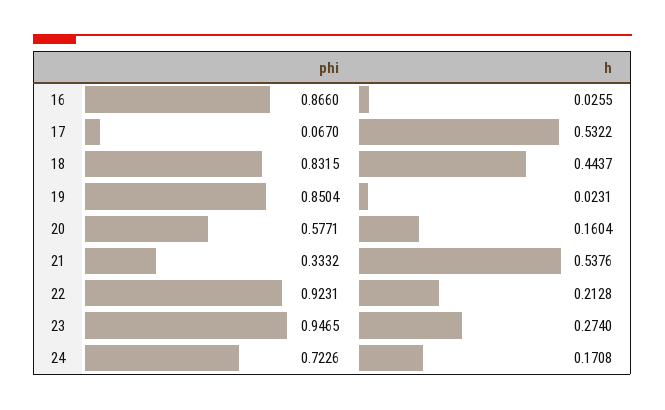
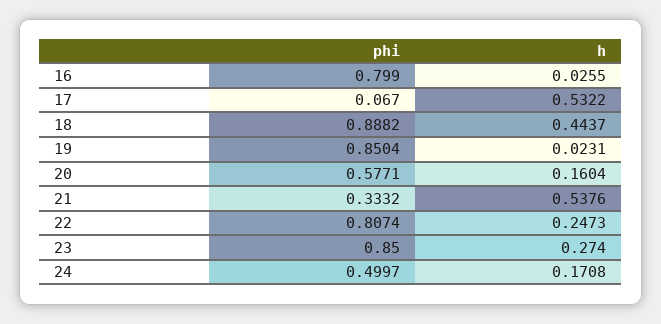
  {
    "phi": {
-     "16": 0.866,
+     "16": 0.799,
      "17": 0.067,
-     "18": 0.8315,
+     "18": 0.8882,
      "19": 0.8504,
      "20": 0.5771,
      "21": 0.3332,
-     "22": 0.9231,
+     "22": 0.8074,
-     "23": 0.9465,
+     "23": 0.85,
-     "24": 0.7226
+     "24": 0.4997
    },
    "h": {
      "16": 0.0255,
      "17": 0.5322,
      "18": 0.4437,
      "19": 0.0231,
      "20": 0.1604,
      "21": 0.5376,
-     "22": 0.2128,
+     "22": 0.2473,
      "23": 0.274,
      "24": 0.1708
    }
  }

